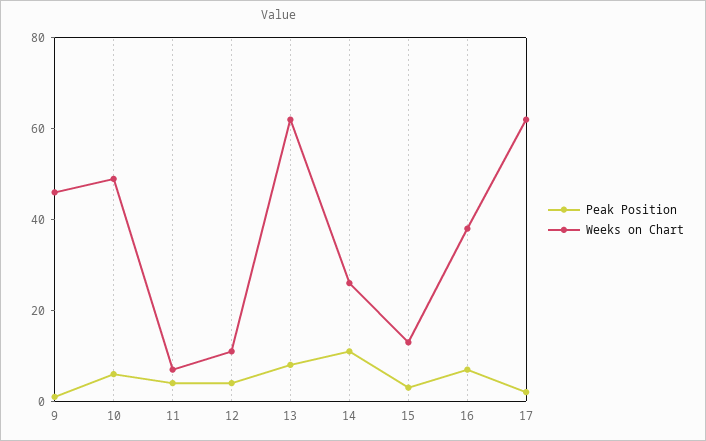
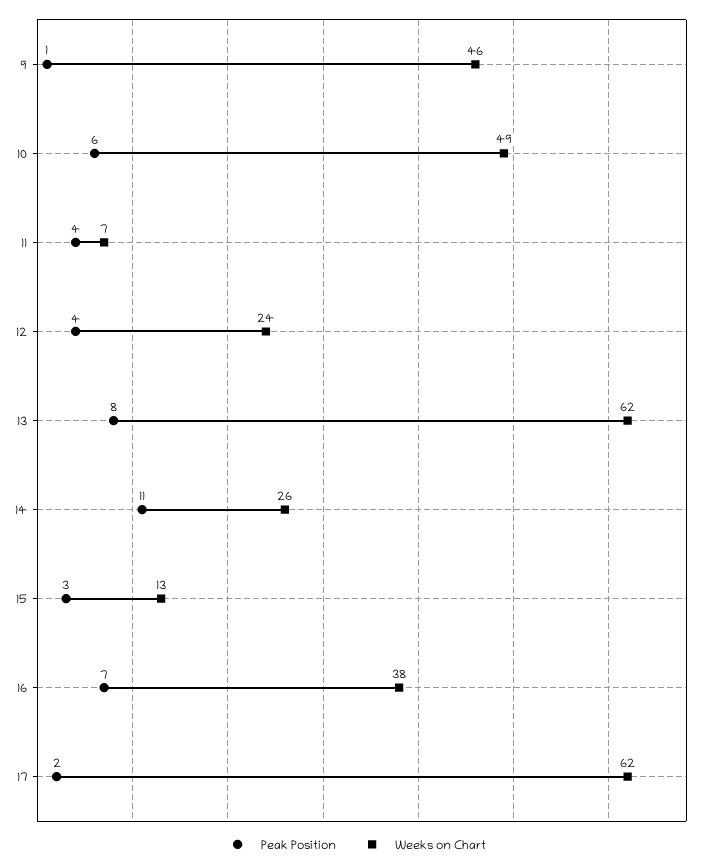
  {
    "Peak Position": {
      "9": 1,
      "10": 6,
      "11": 4,
      "12": 4,
      "13": 8,
      "14": 11,
      "15": 3,
      "16": 7,
      "17": 2
    },
    "Weeks on Chart": {
      "9": 46,
      "10": 49,
      "11": 7,
-     "12": 10,
+     "12": 24,
      "13": 62,
      "14": 26,
      "15": 13,
      "16": 38,
      "17": 62
    }
  }

